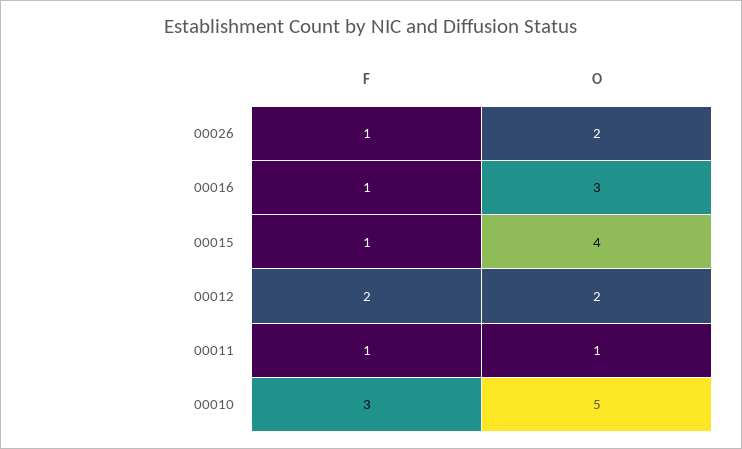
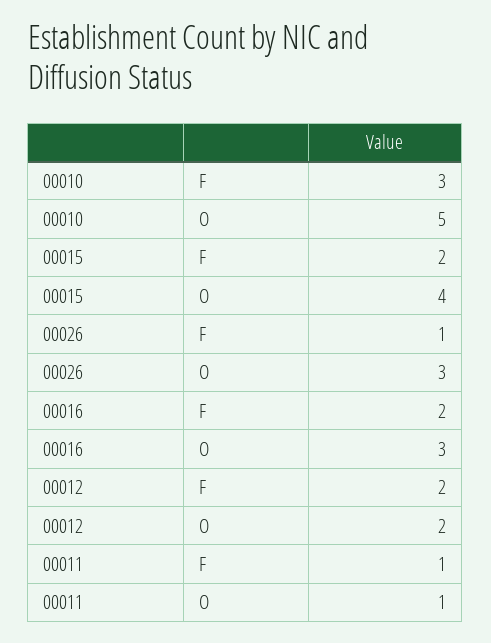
  {
    "F": {
      "00026": 1,
-     "00016": 1,
+     "00016": 2,
-     "00015": 1,
+     "00015": 2,
      "00012": 2,
      "00011": 1,
      "00010": 3
    },
    "O": {
-     "00026": 2,
+     "00026": 3,
      "00016": 3,
      "00015": 4,
      "00012": 2,
      "00011": 1,
      "00010": 5
    }
  }

